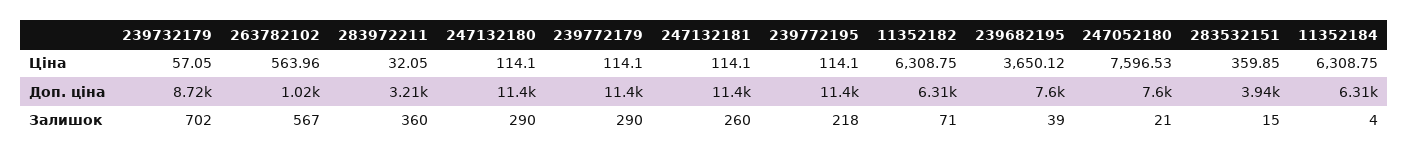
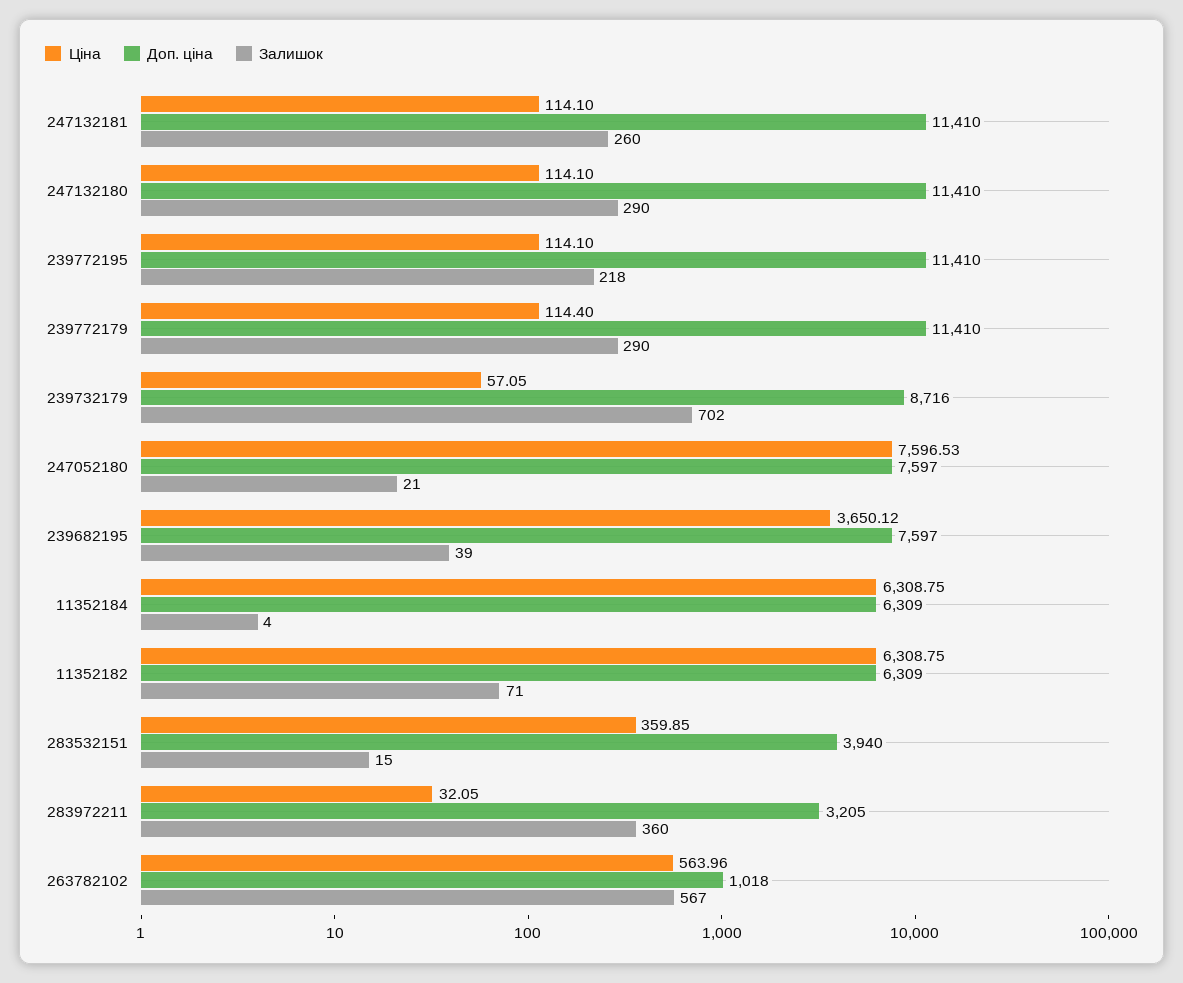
  {
    "Ціна": {
      "239732179": 57.05,
      "263782102": 563.96,
      "283972211": 32.05,
      "247132180": 114.1,
-     "239772179": 114.1,
+     "239772179": 114.4,
      "247132181": 114.1,
      "239772195": 114.1,
      "11352182": 6308.75,
      "239682195": 3650.12,
      "247052180": 7596.53,
      "283532151": 359.85,
      "11352184": 6308.75
    },
    "Доп. ціна": {
      "239732179": 8716,
      "263782102": 1018,
      "283972211": 3205,
      "247132180": 11410,
      "239772179": 11410,
      "247132181": 11410,
      "239772195": 11410,
      "11352182": 6309,
      "239682195": 7597,
      "247052180": 7597,
      "283532151": 3940,
      "11352184": 6309
    },
    "Залишок": {
      "239732179": 702,
      "263782102": 567,
      "283972211": 360,
      "247132180": 290,
      "239772179": 290,
      "247132181": 260,
      "239772195": 218,
      "11352182": 71,
      "239682195": 39,
      "247052180": 21,
      "283532151": 15,
      "11352184": 4
    }
  }

